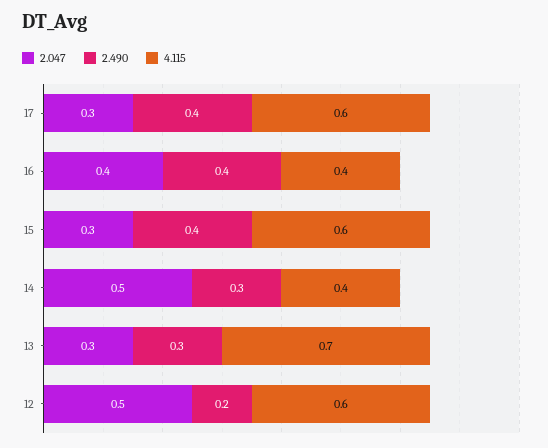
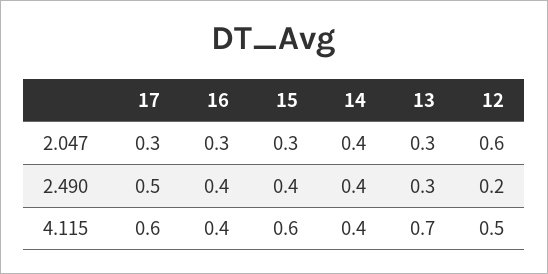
  {
    "2.047": {
      "17": 0.3,
-     "16": 0.4,
+     "16": 0.3,
      "15": 0.3,
-     "14": 0.5,
+     "14": 0.4,
      "13": 0.3,
-     "12": 0.5
+     "12": 0.6
    },
    "2.490": {
-     "17": 0.4,
+     "17": 0.5,
      "16": 0.4,
      "15": 0.4,
-     "14": 0.3,
+     "14": 0.4,
      "13": 0.3,
      "12": 0.2
    },
    "4.115": {
      "17": 0.6,
      "16": 0.4,
      "15": 0.6,
      "14": 0.4,
      "13": 0.7,
-     "12": 0.6
+     "12": 0.5
    }
  }

